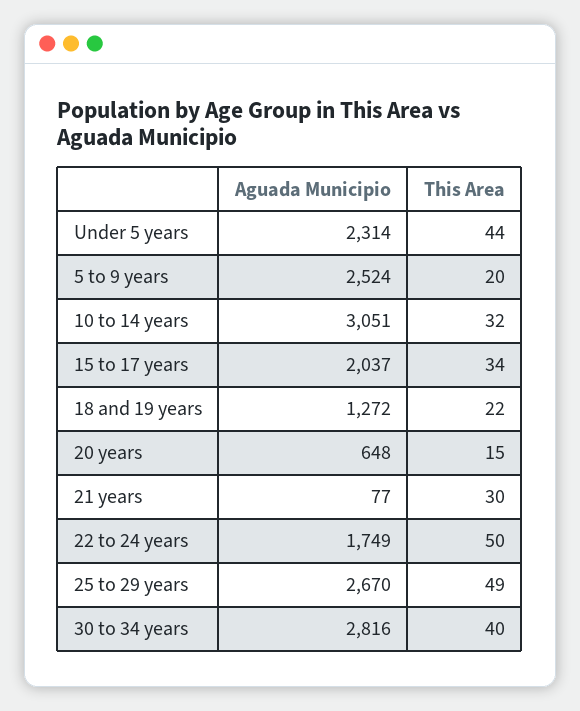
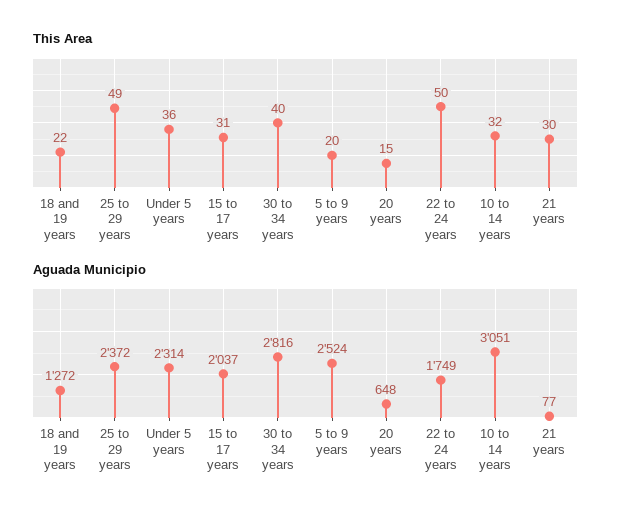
  {
    "Aguada Municipio": {
      "Under 5 years": 2314,
      "5 to 9 years": 2524,
      "10 to 14 years": 3051,
      "15 to 17 years": 2037,
      "18 and 19 years": 1272,
      "20 years": 648,
      "21 years": 77,
      "22 to 24 years": 1749,
-     "25 to 29 years": 2670,
+     "25 to 29 years": 2372,
      "30 to 34 years": 2816
    },
    "This Area": {
-     "Under 5 years": 44,
+     "Under 5 years": 36,
      "5 to 9 years": 20,
      "10 to 14 years": 32,
-     "15 to 17 years": 34,
+     "15 to 17 years": 31,
      "18 and 19 years": 22,
      "20 years": 15,
      "21 years": 30,
      "22 to 24 years": 50,
      "25 to 29 years": 49,
      "30 to 34 years": 40
    }
  }

